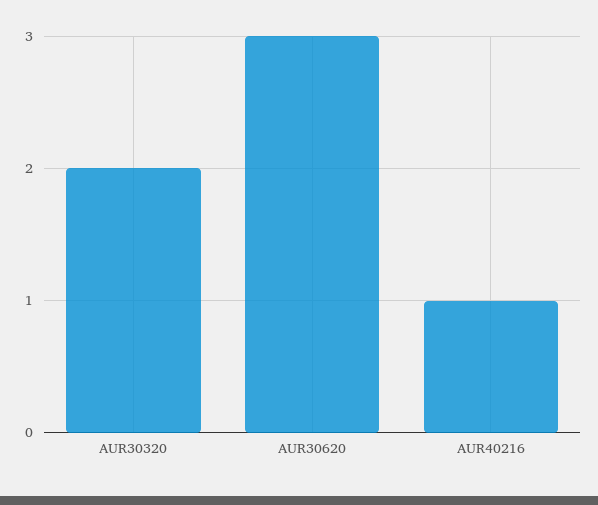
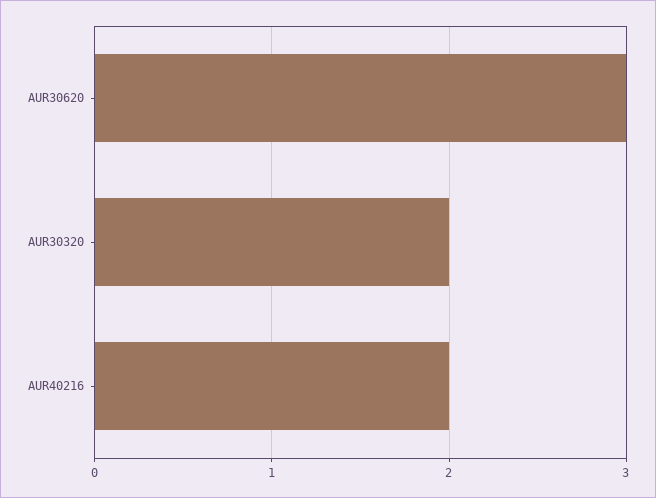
  {
    "AUR30320": 2,
    "AUR30620": 3,
-   "AUR40216": 1
+   "AUR40216": 2
  }

